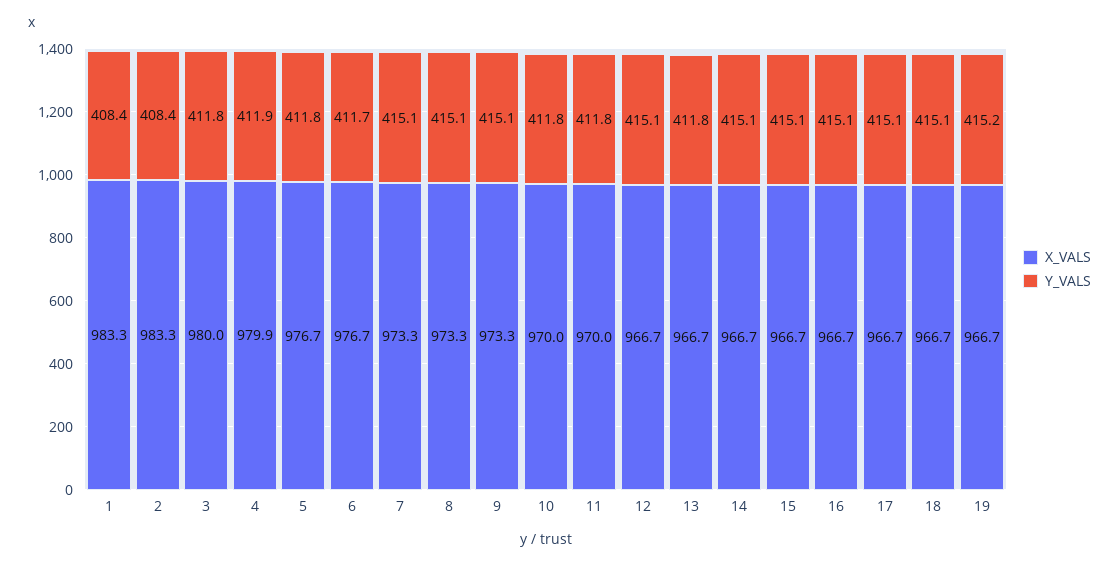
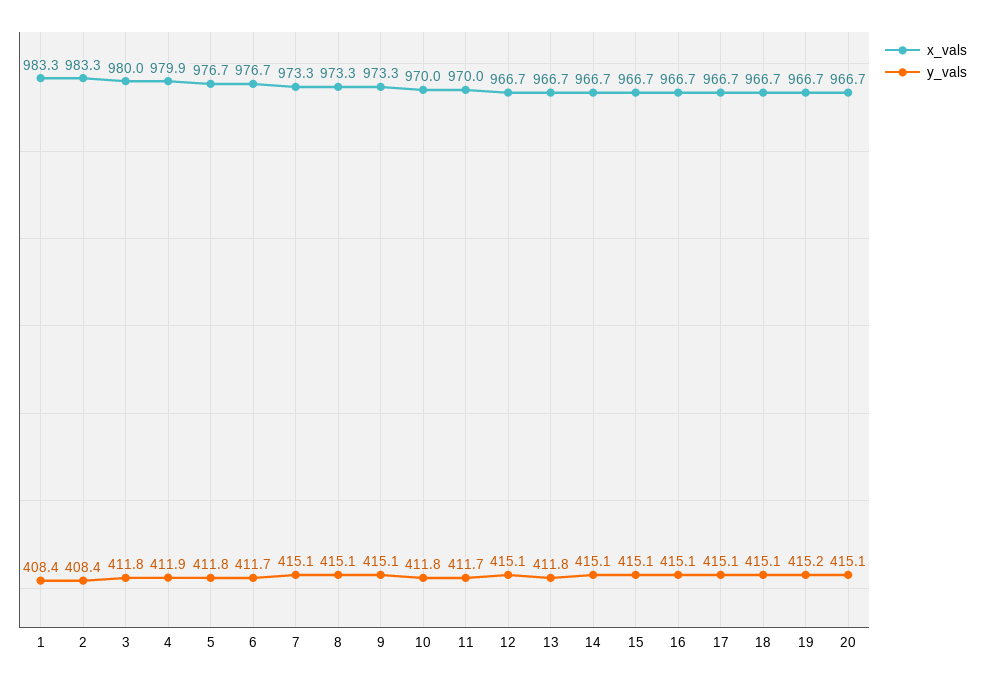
  {
    "X_VALS": {
      "1": 983.3,
      "2": 983.3,
      "3": 980,
      "4": 979.9,
      "5": 976.7,
      "6": 976.7,
      "7": 973.3,
      "8": 973.3,
      "9": 973.3,
      "10": 970,
      "11": 970,
      "12": 966.7,
      "13": 966.7,
      "14": 966.7,
      "15": 966.7,
      "16": 966.7,
      "17": 966.7,
      "18": 966.7,
-     "19": 966.7
+     "19": 966.7,
+     "20": 966.7
    },
    "Y_VALS": {
      "1": 408.4,
      "2": 408.4,
      "3": 411.8,
      "4": 411.9,
      "5": 411.8,
      "6": 411.7,
      "7": 415.1,
      "8": 415.1,
      "9": 415.1,
      "10": 411.8,
-     "11": 411.8,
+     "11": 411.7,
      "12": 415.1,
      "13": 411.8,
      "14": 415.1,
      "15": 415.1,
      "16": 415.1,
      "17": 415.1,
      "18": 415.1,
-     "19": 415.2
+     "19": 415.2,
+     "20": 415.1
    }
  }

